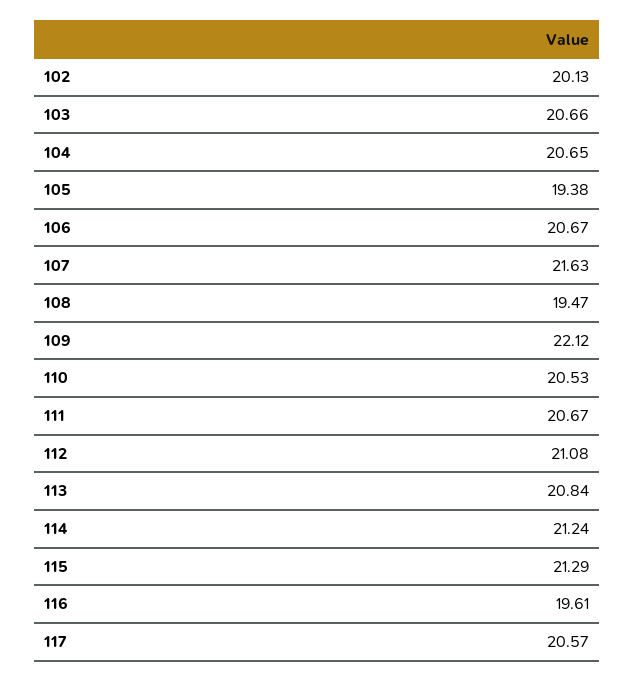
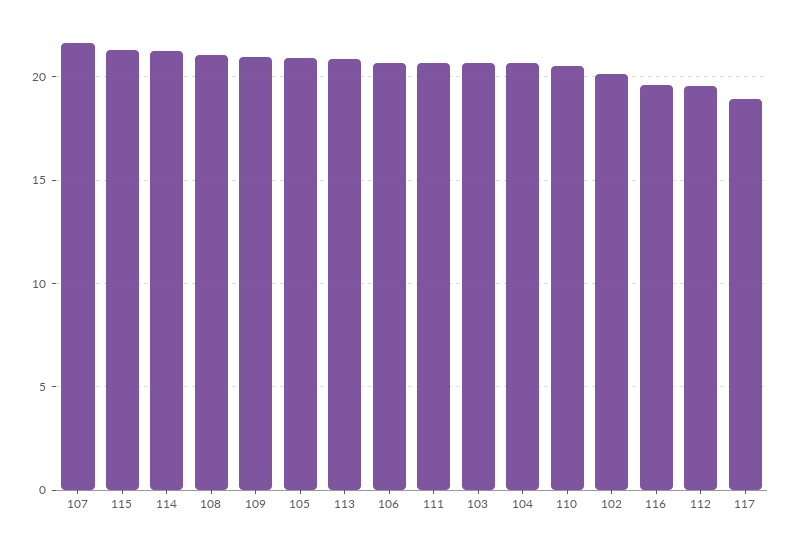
  {
    "102": 20.13,
    "103": 20.66,
    "104": 20.65,
-   "105": 19.38,
+   "105": 21,
    "106": 20.67,
    "107": 21.63,
-   "108": 19.47,
+   "108": 21,
-   "109": 22.12,
+   "109": 21,
    "110": 20.53,
    "111": 20.67,
-   "112": 21.08,
+   "112": 19.5,
    "113": 20.84,
    "114": 21.24,
    "115": 21.29,
    "116": 19.61,
-   "117": 20.57
+   "117": 19
  }

